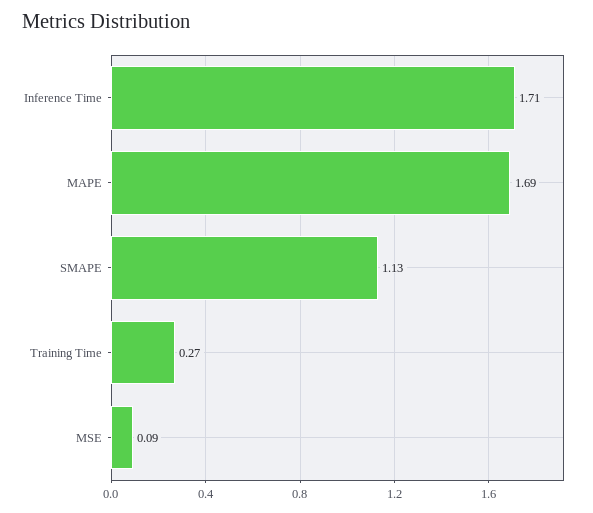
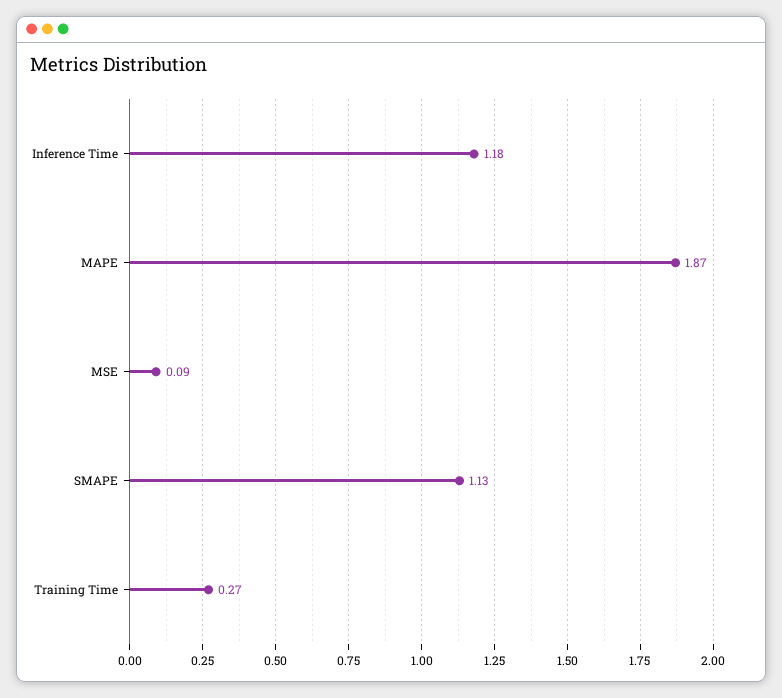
  {
-   "Inference Time": 1.71,
+   "Inference Time": 1.18,
-   "MAPE": 1.69,
+   "MAPE": 1.87,
    "SMAPE": 1.13,
    "Training Time": 0.27,
    "MSE": 0.09
  }

